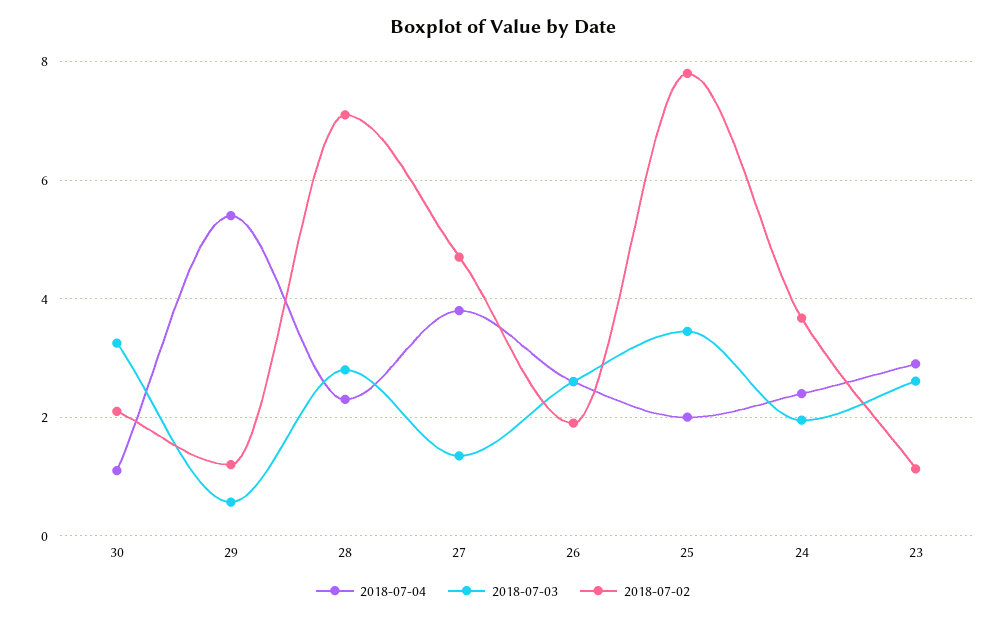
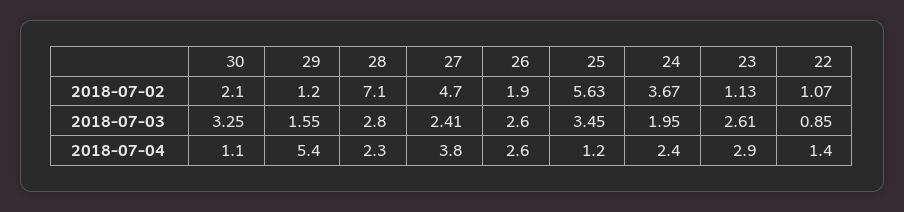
  {
    "2018-07-04": {
      "30": 1.1,
      "29": 5.4,
      "28": 2.3,
      "27": 3.8,
      "26": 2.6,
-     "25": 2,
+     "25": 1.2,
      "24": 2.4,
-     "23": 2.9
+     "23": 2.9,
+     "22": 1.4
    },
    "2018-07-03": {
      "30": 3.25,
-     "29": 0.6,
+     "29": 1.55,
      "28": 2.8,
-     "27": 1.4,
+     "27": 2.41,
      "26": 2.6,
      "25": 3.45,
      "24": 1.95,
-     "23": 2.61
+     "23": 2.61,
+     "22": 0.85
    },
    "2018-07-02": {
      "30": 2.1,
      "29": 1.2,
      "28": 7.1,
      "27": 4.7,
      "26": 1.9,
-     "25": 7.8,
+     "25": 5.63,
      "24": 3.67,
-     "23": 1.13
+     "23": 1.13,
+     "22": 1.07
    }
  }

